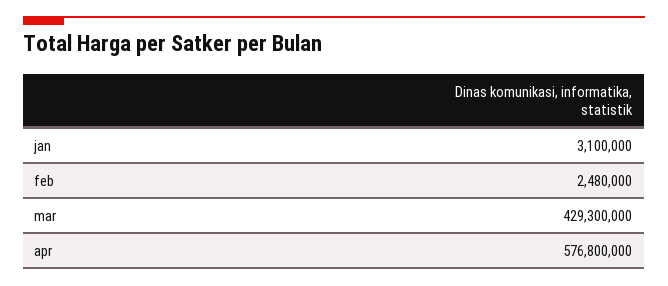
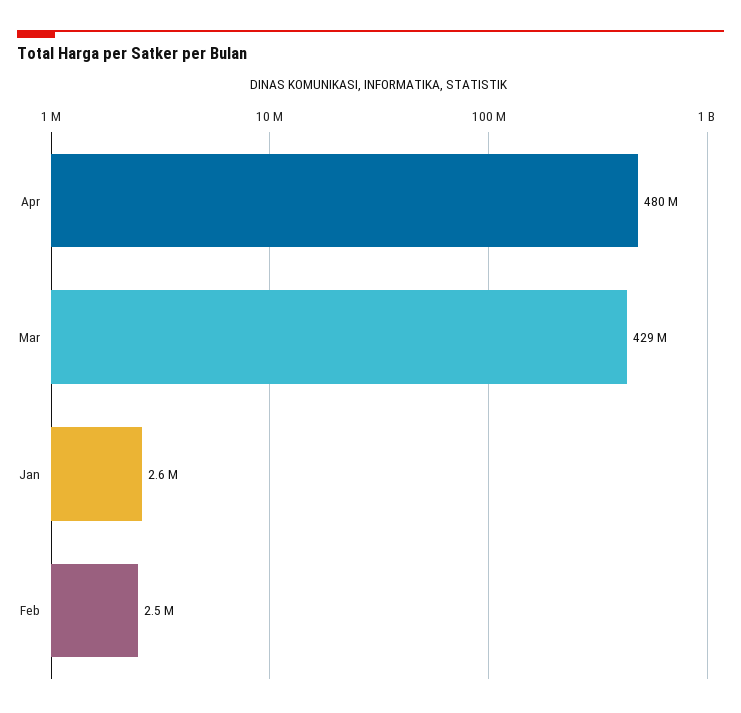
  {
-   "jan": 3100000,
+   "jan": 2600000,
    "feb": 2480000,
    "mar": 429300000,
-   "apr": 576800000
+   "apr": 480000000
  }

